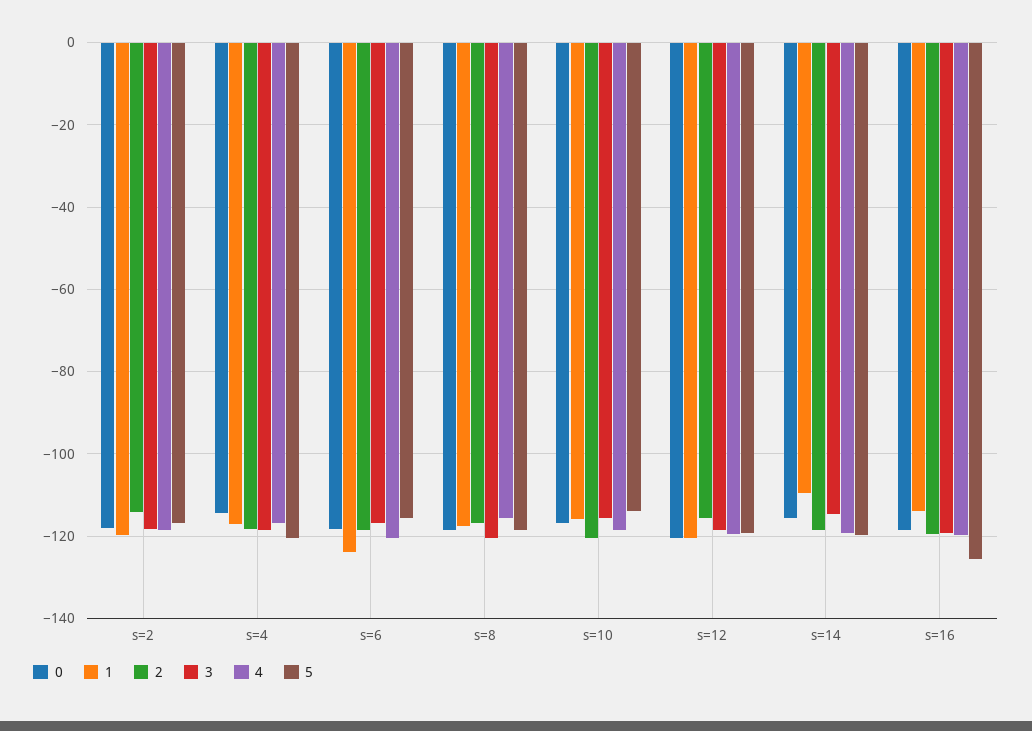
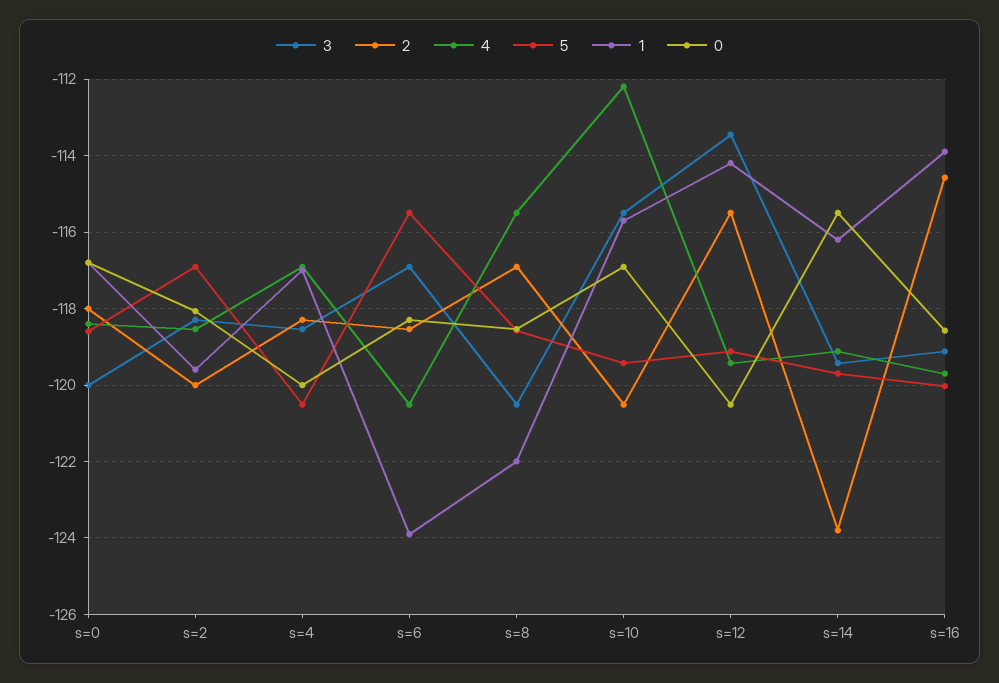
  {
    "0": {
      "s=2": -118,
-     "s=4": -114,
+     "s=4": -120,
      "s=6": -118.4,
      "s=8": -118.6,
      "s=10": -117,
      "s=12": -120.6,
      "s=14": -115.6,
-     "s=16": -118.6
+     "s=16": -118.6,
+     "s=0": -116.8
    },
    "1": {
      "s=2": -119.6,
      "s=4": -117,
      "s=6": -124,
-     "s=8": -118,
+     "s=8": -122,
      "s=10": -115.8,
-     "s=12": -120,
+     "s=12": -114.2,
-     "s=14": -110,
+     "s=14": -116.2,
-     "s=16": -114
+     "s=16": -114,
+     "s=0": -116.8
    },
    "2": {
-     "s=2": -114,
+     "s=2": -120,
      "s=4": -118.4,
      "s=6": -118.6,
      "s=8": -117,
      "s=10": -120.6,
      "s=12": -115.6,
-     "s=14": -118,
+     "s=14": -123.8,
-     "s=16": -120
+     "s=16": -114.6,
+     "s=0": -118
    },
    "3": {
      "s=2": -118.4,
      "s=4": -118.6,
      "s=6": -117,
      "s=8": -120.6,
      "s=10": -115.6,
-     "s=12": -118,
+     "s=12": -113.4,
-     "s=14": -114,
+     "s=14": -119.4,
-     "s=16": -119.2
+     "s=16": -119.2,
+     "s=0": -120
    },
    "4": {
      "s=2": -118.6,
      "s=4": -117,
      "s=6": -120.6,
      "s=8": -115.6,
-     "s=10": -118,
+     "s=10": -112.2,
      "s=12": -119.4,
      "s=14": -119.2,
-     "s=16": -119.8
+     "s=16": -119.8,
+     "s=0": -118.4
    },
    "5": {
      "s=2": -117,
      "s=4": -120.6,
      "s=6": -115.6,
      "s=8": -118.6,
-     "s=10": -114,
+     "s=10": -119.4,
      "s=12": -119.2,
      "s=14": -119.8,
-     "s=16": -126
+     "s=16": -120,
+     "s=0": -118.6
    }
  }

